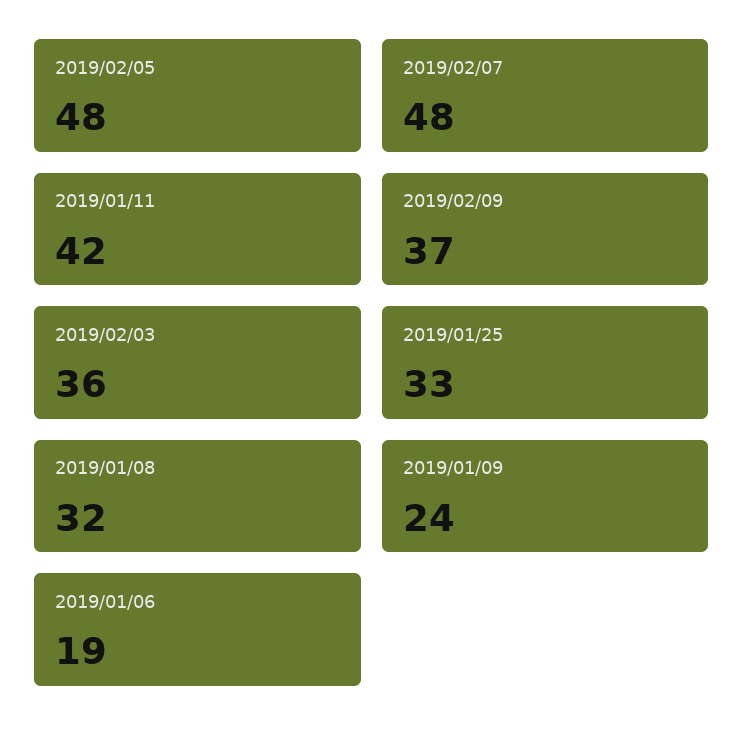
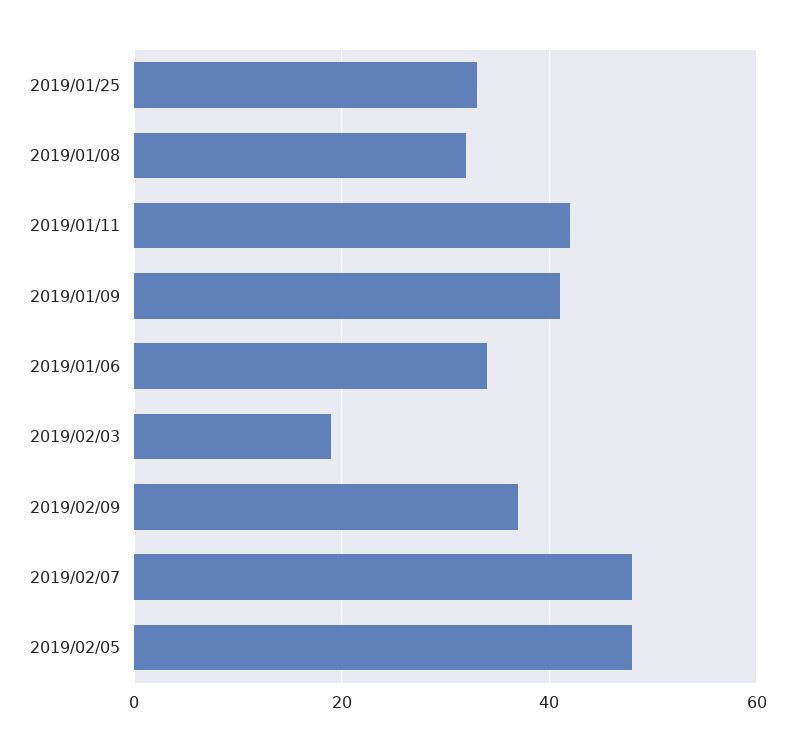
  {
    "2019/02/05": 48,
    "2019/02/07": 48,
    "2019/01/11": 42,
    "2019/02/09": 37,
-   "2019/02/03": 36,
+   "2019/02/03": 20,
    "2019/01/25": 33,
    "2019/01/08": 32,
-   "2019/01/09": 24,
+   "2019/01/09": 40,
-   "2019/01/06": 19
+   "2019/01/06": 35
  }

